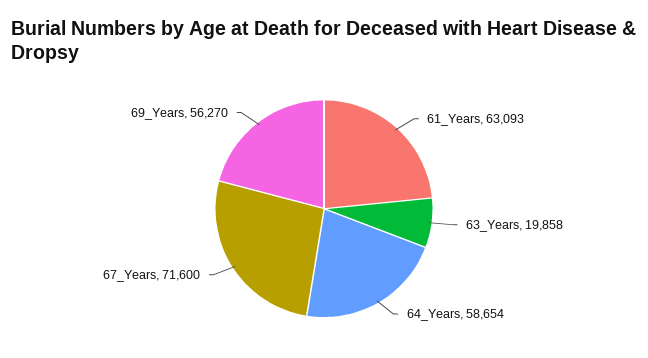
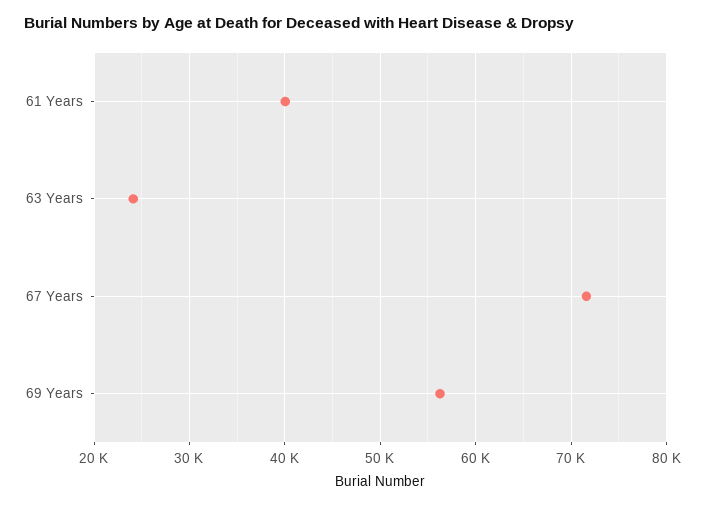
  {
-   "61_Years": 63093,
+   "61_Years": 40000,
-   "63_Years": 19858,
+   "63_Years": 24000,
-   "64_Years": 58654,
    "67_Years": 71600,
    "69_Years": 56270
  }

